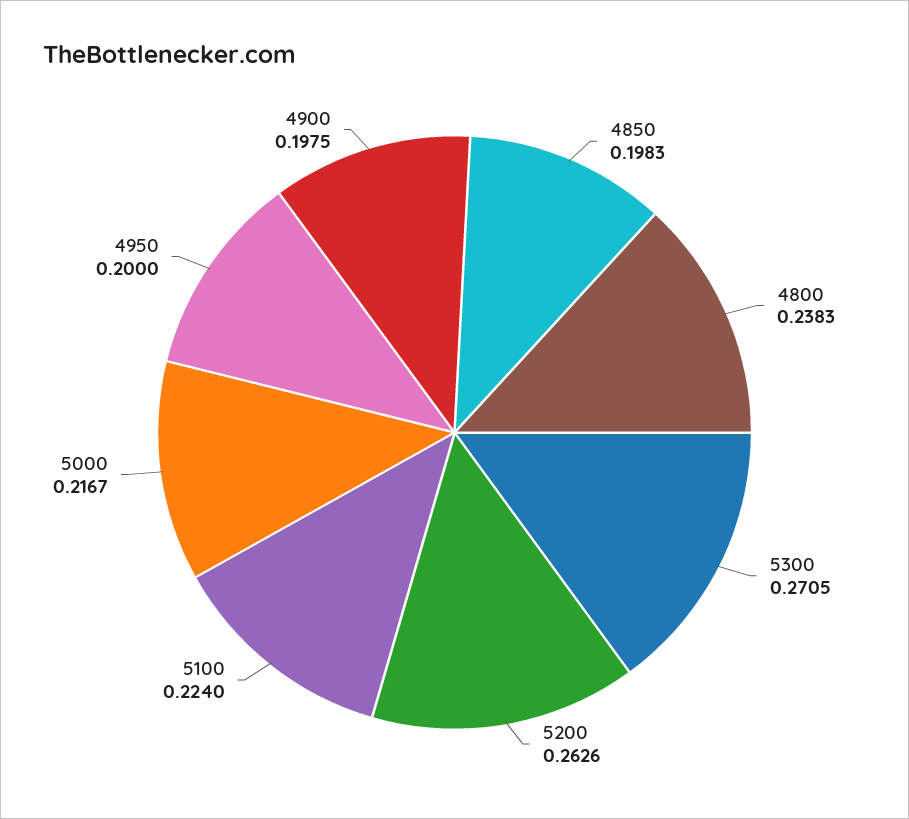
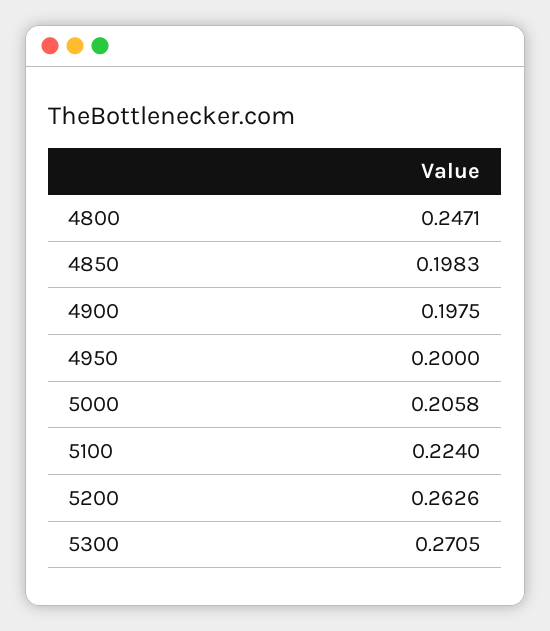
  {
    "4850": 0.1983,
-   "4800": 0.2383,
+   "4800": 0.2471,
    "5300": 0.2705,
    "5200": 0.2626,
    "5100": 0.224,
-   "5000": 0.2167,
+   "5000": 0.2058,
    "4950": 0.2,
    "4900": 0.1975
  }

